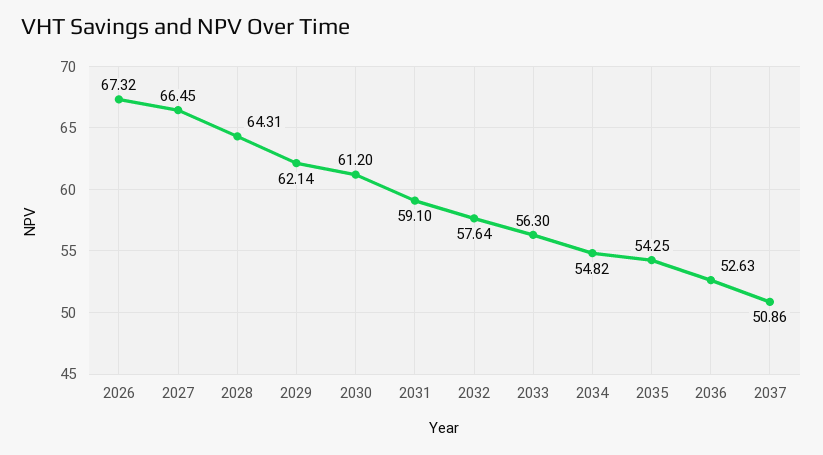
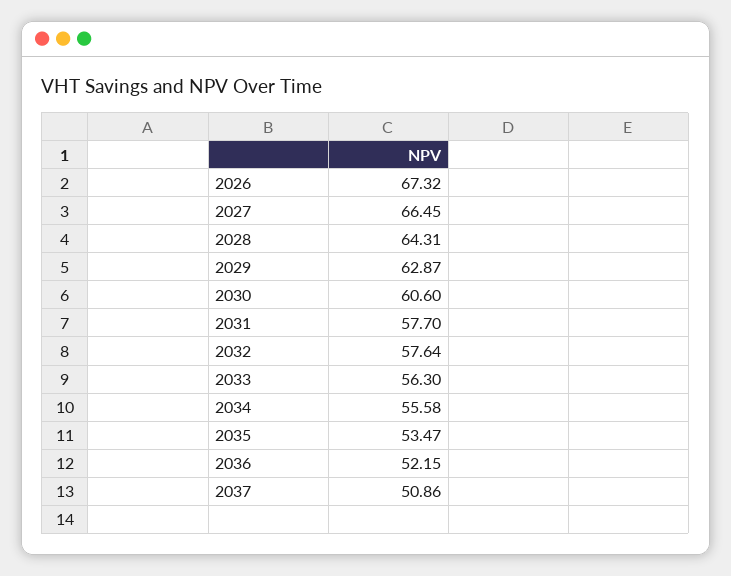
  {
    "2026": 67.32,
    "2027": 66.45,
    "2028": 64.31,
-   "2029": 62.14,
+   "2029": 62.87,
-   "2030": 61.2,
+   "2030": 60.6,
-   "2031": 59.1,
+   "2031": 57.7,
    "2032": 57.64,
    "2033": 56.3,
-   "2034": 54.82,
+   "2034": 55.58,
-   "2035": 54.25,
+   "2035": 53.47,
-   "2036": 52.63,
+   "2036": 52.15,
    "2037": 50.86
  }

